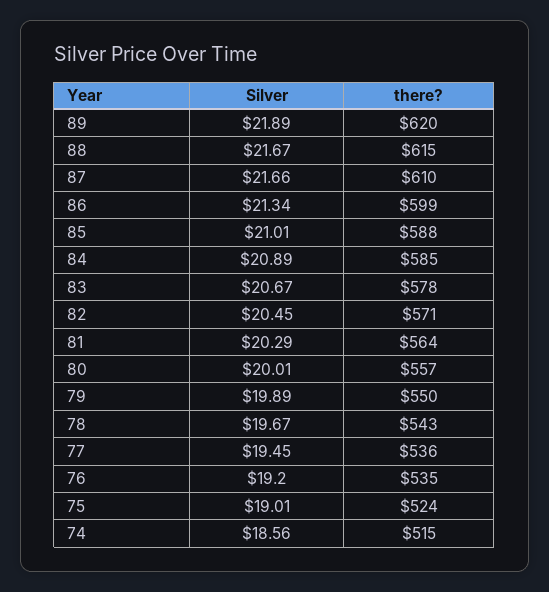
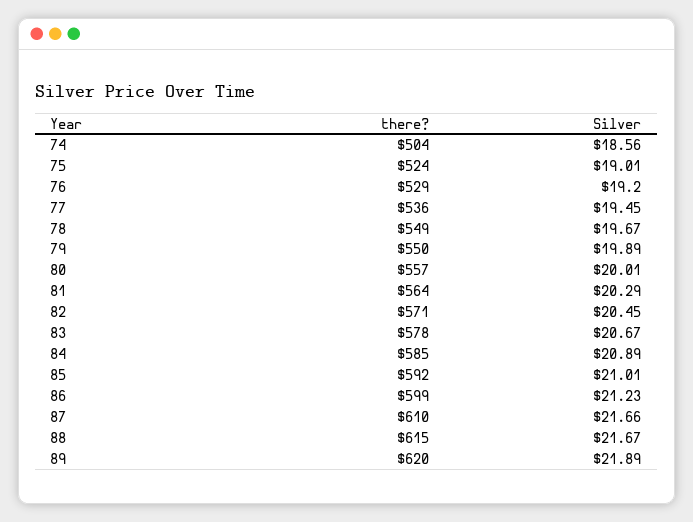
  {
    "Silver": {
      "89": 21.89,
      "88": 21.67,
      "87": 21.66,
-     "86": 21.34,
+     "86": 21.23,
      "85": 21.01,
      "84": 20.89,
      "83": 20.67,
      "82": 20.45,
      "81": 20.29,
      "80": 20.01,
      "79": 19.89,
      "78": 19.67,
      "77": 19.45,
      "76": 19.2,
      "75": 19.01,
      "74": 18.56
    },
    "there?": {
      "89": 620,
      "88": 615,
      "87": 610,
      "86": 599,
-     "85": 588,
+     "85": 592,
      "84": 585,
      "83": 578,
      "82": 571,
      "81": 564,
      "80": 557,
      "79": 550,
-     "78": 543,
+     "78": 549,
      "77": 536,
-     "76": 535,
+     "76": 529,
      "75": 524,
-     "74": 515
+     "74": 504
    }
  }

